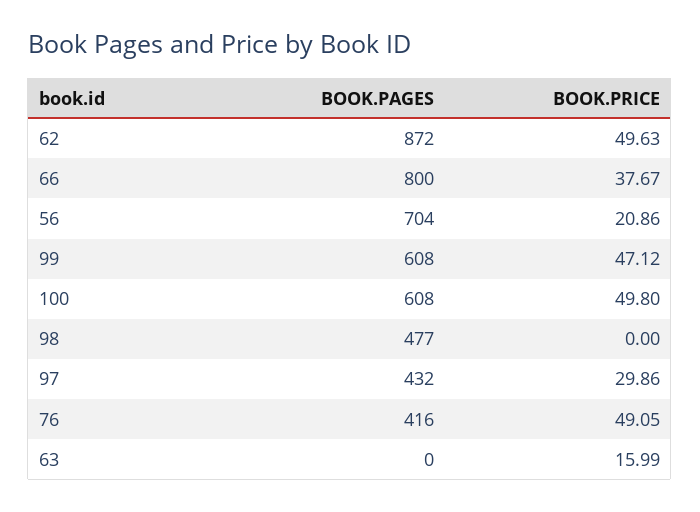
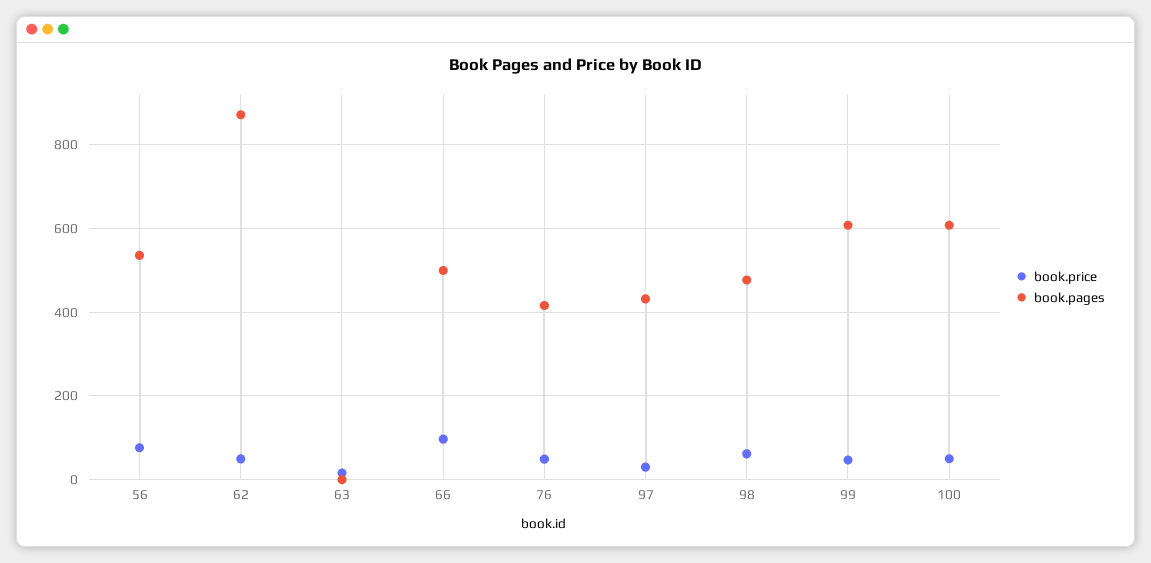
  {
    "BOOK.PAGES": {
      "62": 872,
-     "66": 800,
+     "66": 500,
-     "56": 704,
+     "56": 540,
      "99": 608,
      "100": 608,
      "98": 477,
      "97": 432,
      "76": 416,
      "63": 0
    },
    "BOOK.PRICE": {
      "62": 49.63,
-     "66": 37.67,
+     "66": 100,
-     "56": 20.86,
+     "56": 80,
      "99": 47.12,
      "100": 49.8,
-     "98": 0,
+     "98": 60,
      "97": 29.86,
      "76": 49.05,
      "63": 15.99
    }
  }

